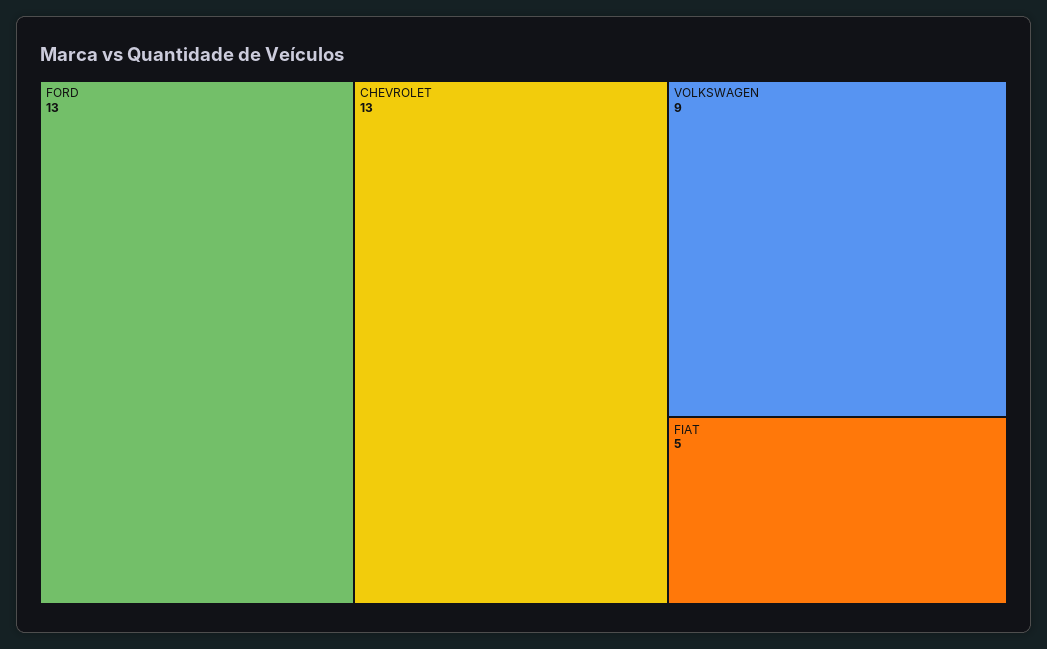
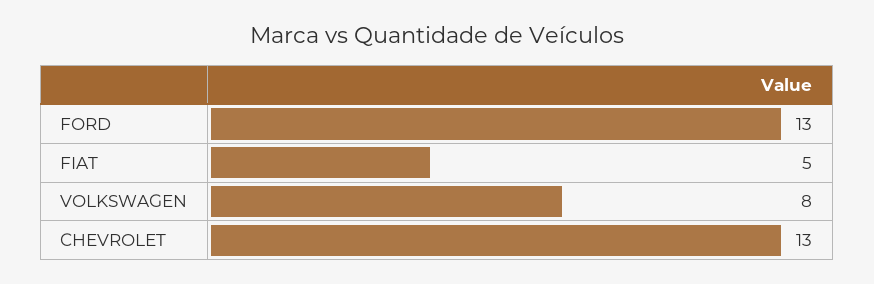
  {
    "FORD": 13,
    "CHEVROLET": 13,
-   "VOLKSWAGEN": 9,
+   "VOLKSWAGEN": 8,
    "FIAT": 5
  }

